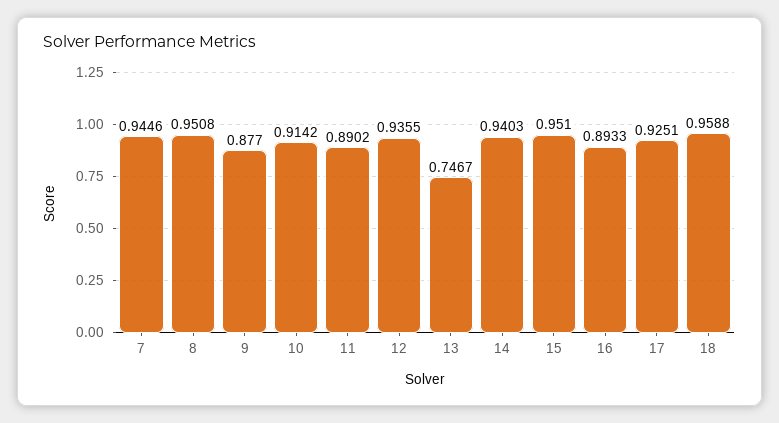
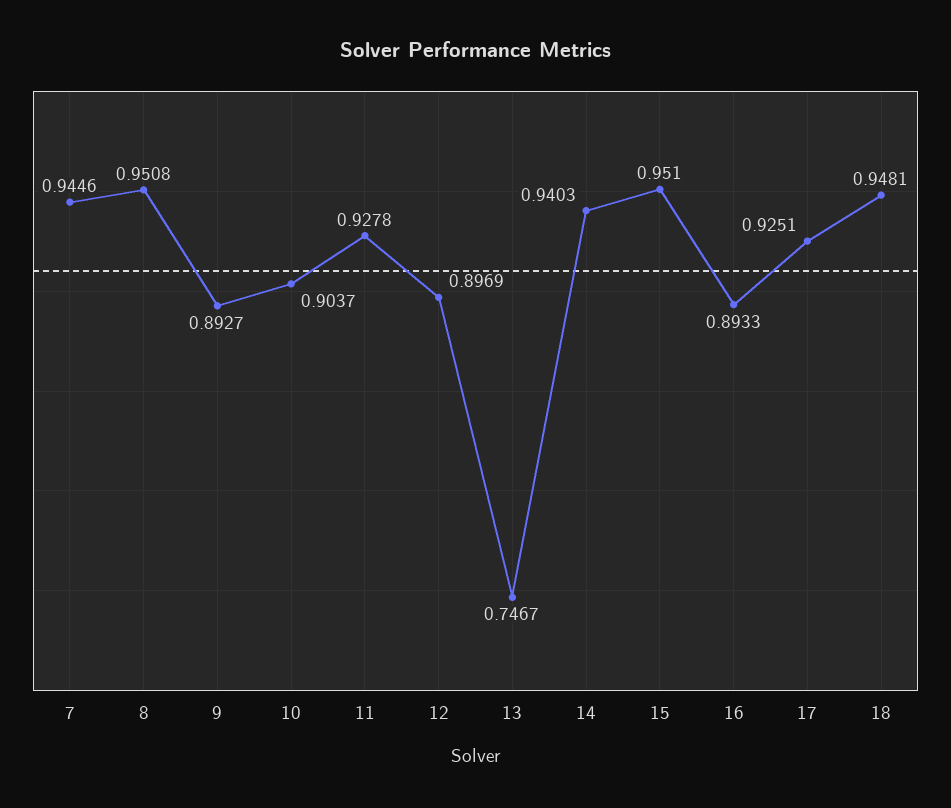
  {
    "7": 0.9446,
    "8": 0.9508,
-   "9": 0.877,
+   "9": 0.8927,
-   "10": 0.9142,
+   "10": 0.9037,
-   "11": 0.8902,
+   "11": 0.9278,
-   "12": 0.9355,
+   "12": 0.8969,
    "13": 0.7467,
    "14": 0.9403,
    "15": 0.951,
    "16": 0.8933,
    "17": 0.9251,
-   "18": 0.9588
+   "18": 0.9481
  }

